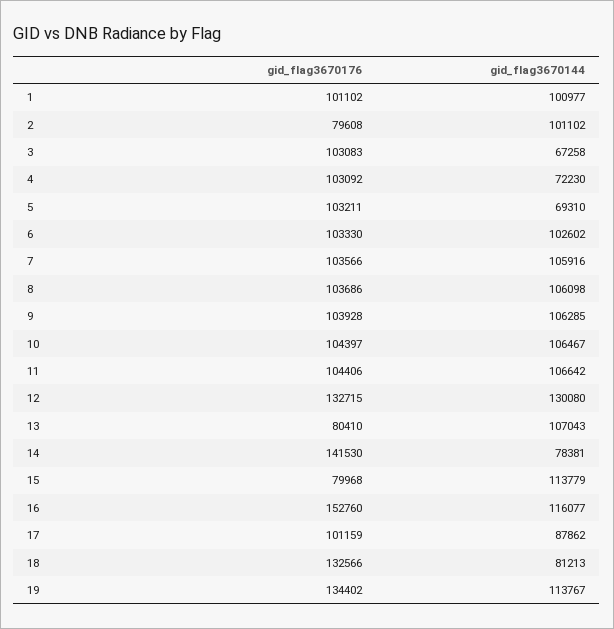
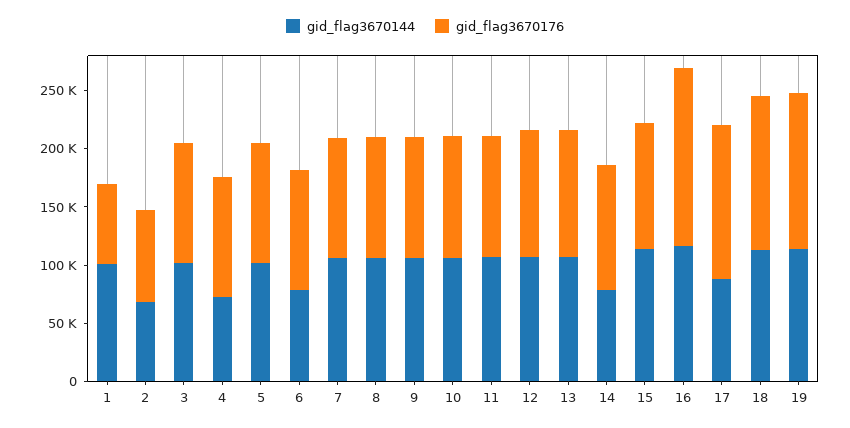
  {
    "gid_flag3670176": {
-     "1": 101102,
+     "1": 70000,
      "2": 79608,
      "3": 103083,
      "4": 103092,
      "5": 103211,
      "6": 103330,
      "7": 103566,
      "8": 103686,
      "9": 103928,
      "10": 104397,
      "11": 104406,
-     "12": 132715,
+     "12": 110000,
-     "13": 80410,
+     "13": 110000,
-     "14": 141530,
+     "14": 110000,
-     "15": 79968,
+     "15": 110000,
      "16": 152760,
-     "17": 101159,
+     "17": 130000,
      "18": 132566,
      "19": 134402
    },
    "gid_flag3670144": {
      "1": 100977,
-     "2": 101102,
+     "2": 70000,
-     "3": 67258,
+     "3": 100000,
      "4": 72230,
-     "5": 69310,
+     "5": 100000,
-     "6": 102602,
+     "6": 80000,
      "7": 105916,
      "8": 106098,
      "9": 106285,
      "10": 106467,
      "11": 106642,
-     "12": 130080,
+     "12": 110000,
      "13": 107043,
      "14": 78381,
      "15": 113779,
      "16": 116077,
      "17": 87862,
-     "18": 81213,
+     "18": 110000,
      "19": 113767
    }
  }

